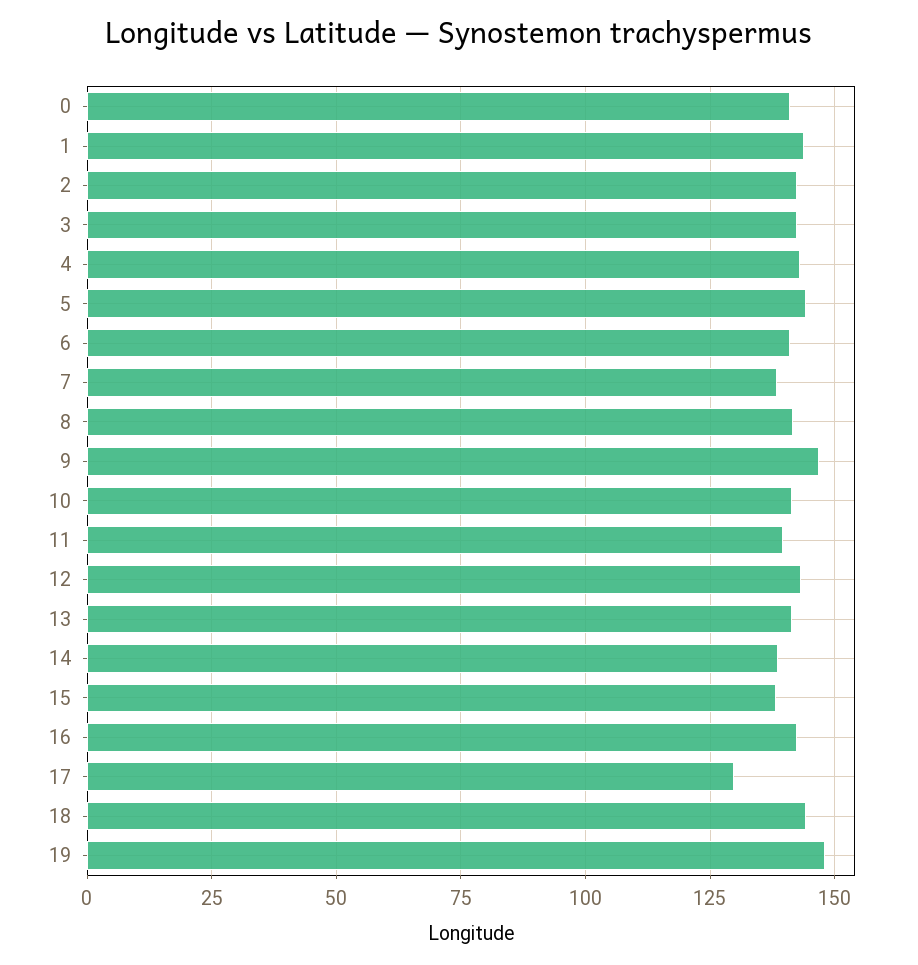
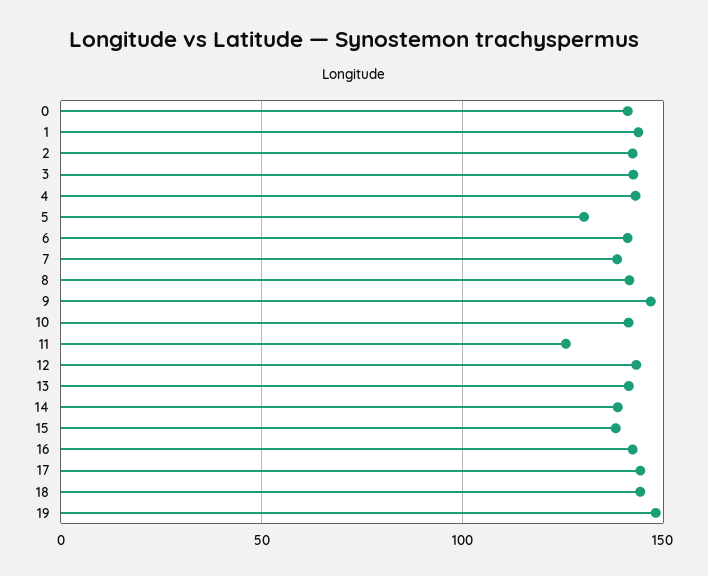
  {
    "0": 140,
    "1": 145,
    "2": 142.5,
    "3": 142.5,
    "4": 142.5,
-   "5": 145,
+   "5": 130,
    "6": 140,
    "7": 137.5,
    "8": 142.5,
    "9": 147.5,
    "10": 142.5,
-   "11": 140,
+   "11": 125,
    "12": 142.5,
    "13": 142.5,
    "14": 137.5,
    "15": 137.5,
    "16": 142.5,
-   "17": 130,
+   "17": 145,
    "18": 145,
    "19": 147.5
  }

